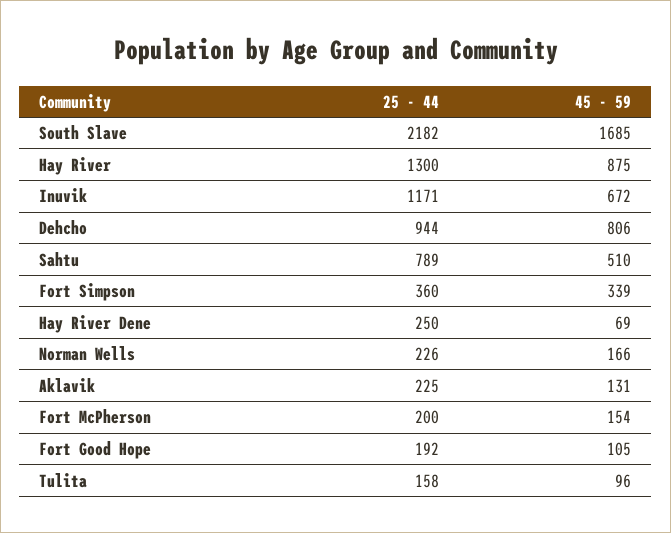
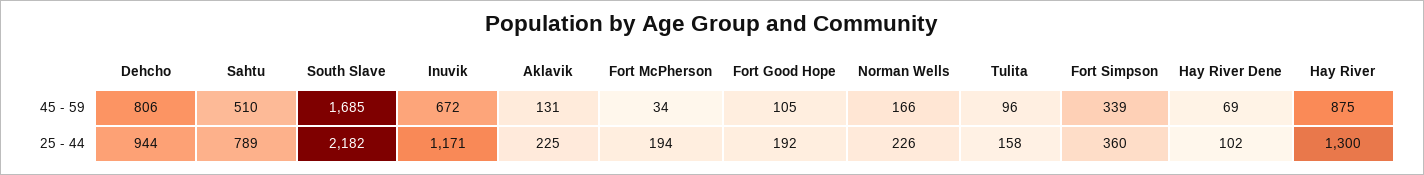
  {
    "25 - 44": {
      "South Slave": 2182,
      "Hay River": 1300,
      "Inuvik": 1171,
      "Dehcho": 944,
      "Sahtu": 789,
      "Fort Simpson": 360,
-     "Hay River Dene": 250,
+     "Hay River Dene": 102,
      "Norman Wells": 226,
      "Aklavik": 225,
-     "Fort McPherson": 200,
+     "Fort McPherson": 194,
      "Fort Good Hope": 192,
      "Tulita": 158
    },
    "45 - 59": {
      "South Slave": 1685,
      "Hay River": 875,
      "Inuvik": 672,
      "Dehcho": 806,
      "Sahtu": 510,
      "Fort Simpson": 339,
      "Hay River Dene": 69,
      "Norman Wells": 166,
      "Aklavik": 131,
-     "Fort McPherson": 154,
+     "Fort McPherson": 34,
      "Fort Good Hope": 105,
      "Tulita": 96
    }
  }

